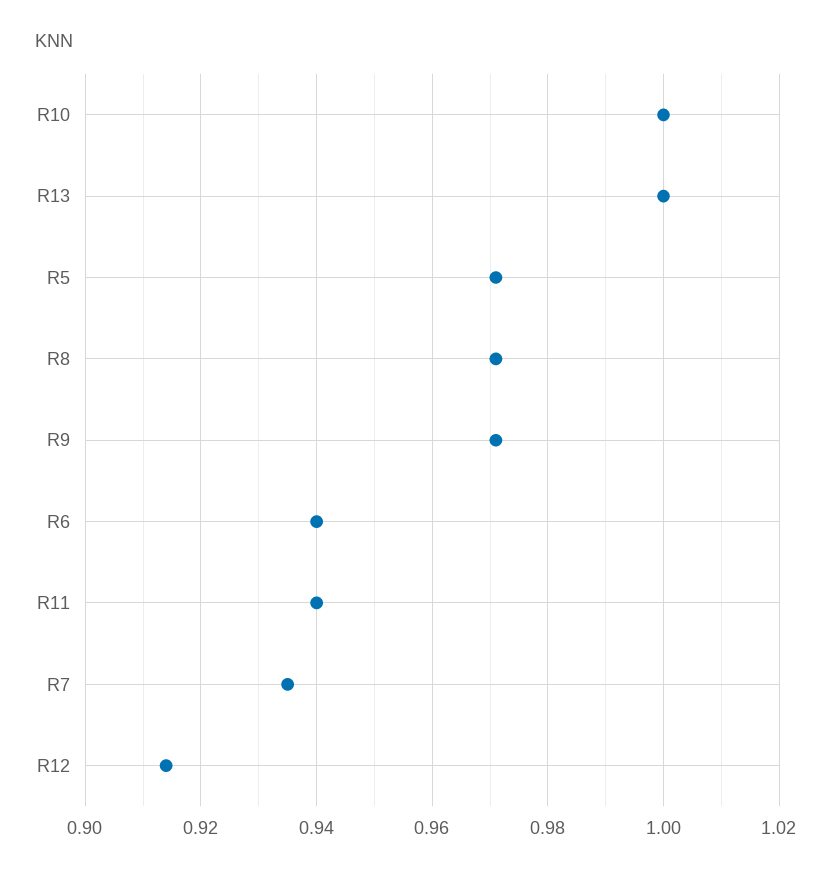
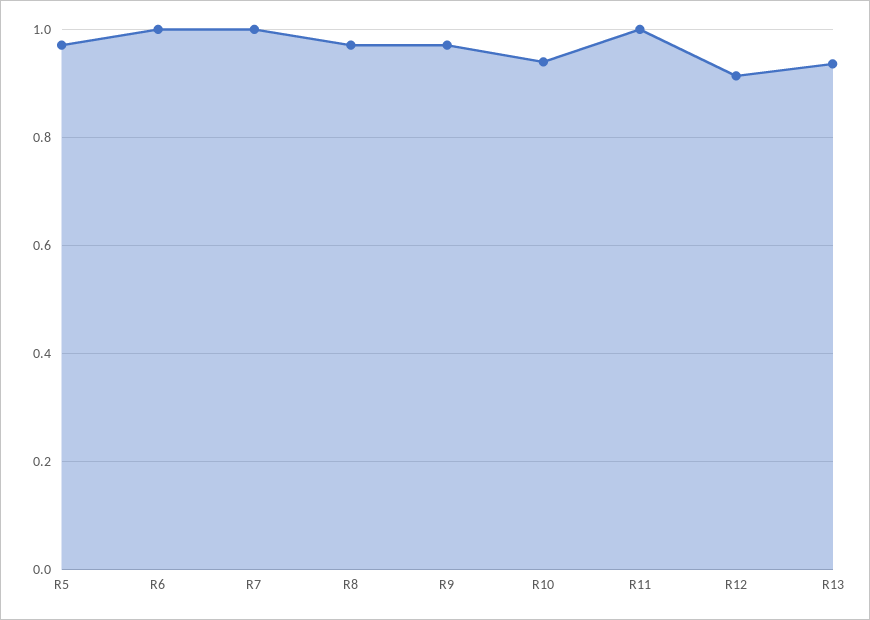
  {
-   "R10": 1,
+   "R10": 0.94,
-   "R13": 1,
+   "R13": 0.94,
    "R5": 0.97,
    "R8": 0.97,
    "R9": 0.97,
-   "R6": 0.94,
+   "R6": 1,
-   "R11": 0.94,
+   "R11": 1,
-   "R7": 0.935,
+   "R7": 1,
    "R12": 0.915
  }

